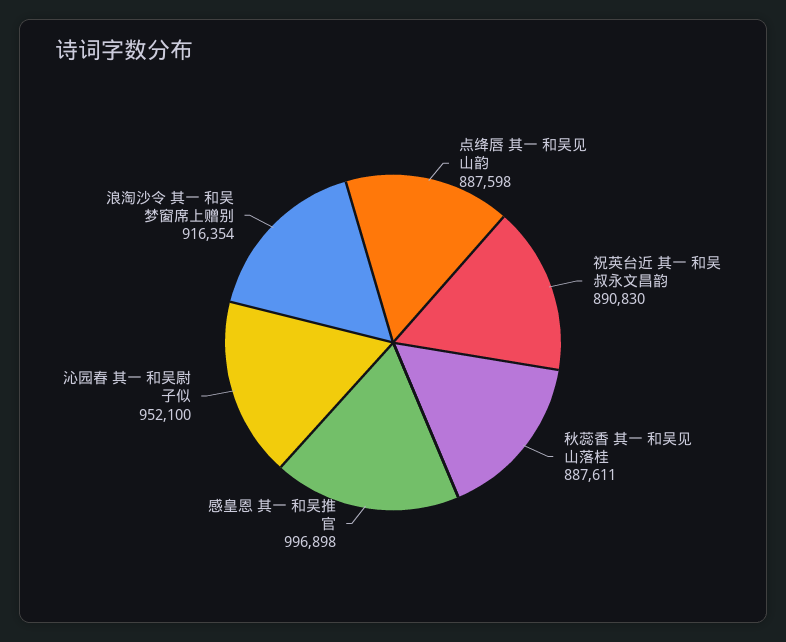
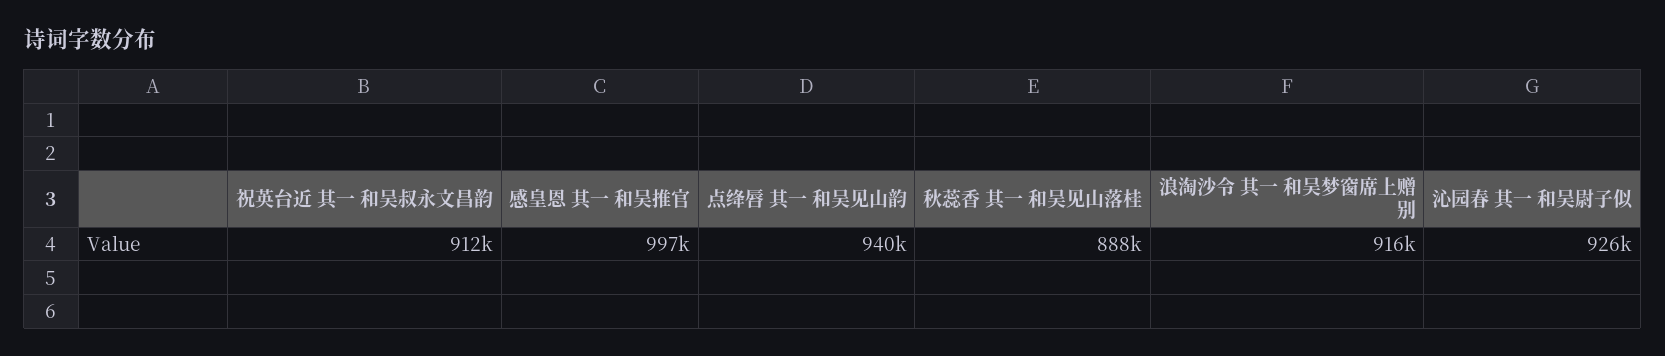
  {
-   "点绛唇 其一 和吴见山韵": 887598,
+   "点绛唇 其一 和吴见山韵": 940000,
-   "祝英台近 其一 和吴叔永文昌韵": 890830,
+   "祝英台近 其一 和吴叔永文昌韵": 912000,
    "秋蕊香 其一 和吴见山落桂": 887611,
    "感皇恩 其一 和吴推官": 996898,
-   "沁园春 其一 和吴尉子似": 952100,
+   "沁园春 其一 和吴尉子似": 926000,
    "浪淘沙令 其一 和吴梦窗席上赠别": 916354
  }

